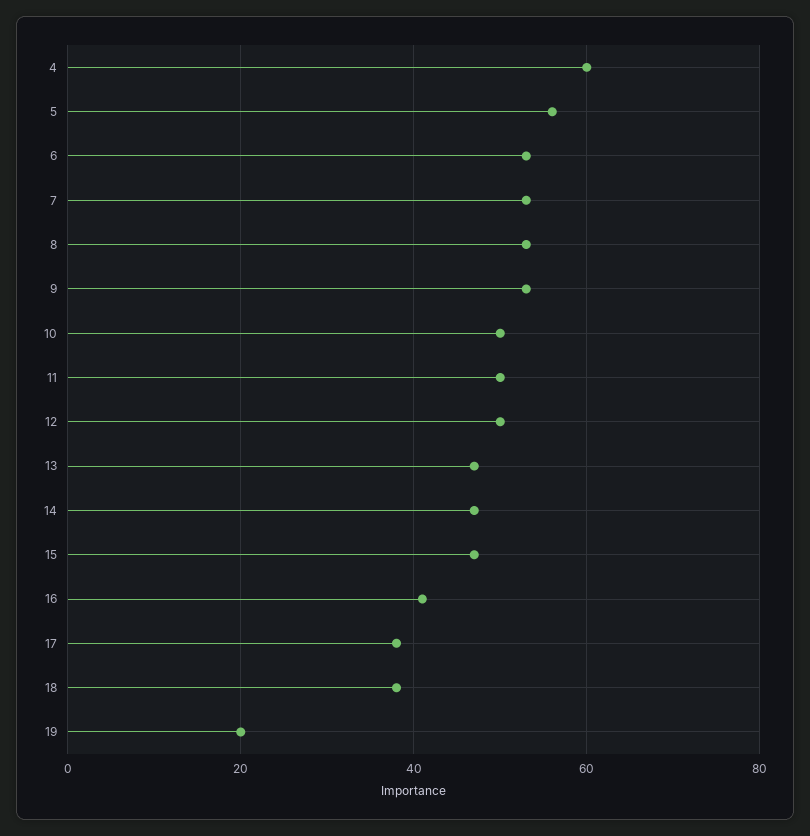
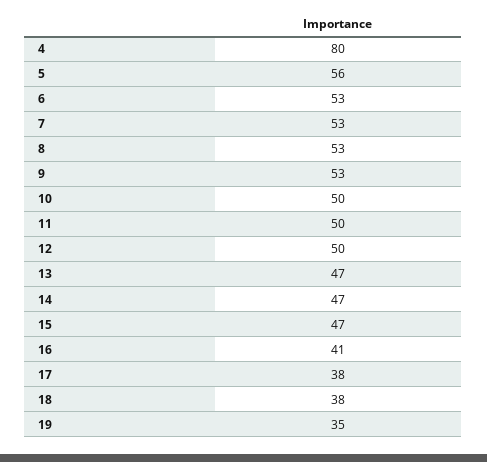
  {
-   "4": 60,
+   "4": 80,
    "5": 56,
    "6": 53,
    "7": 53,
    "8": 53,
    "9": 53,
    "10": 50,
    "11": 50,
    "12": 50,
    "13": 47,
    "14": 47,
    "15": 47,
    "16": 41,
    "17": 38,
    "18": 38,
-   "19": 20
+   "19": 35
  }

